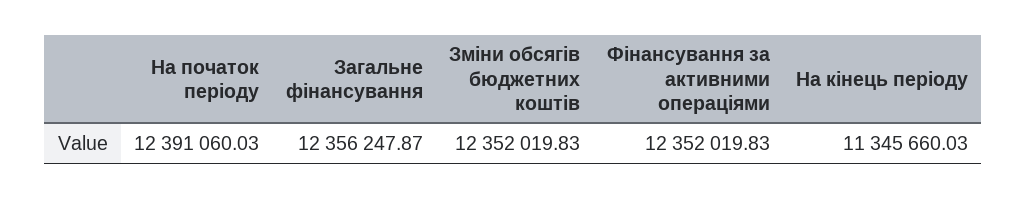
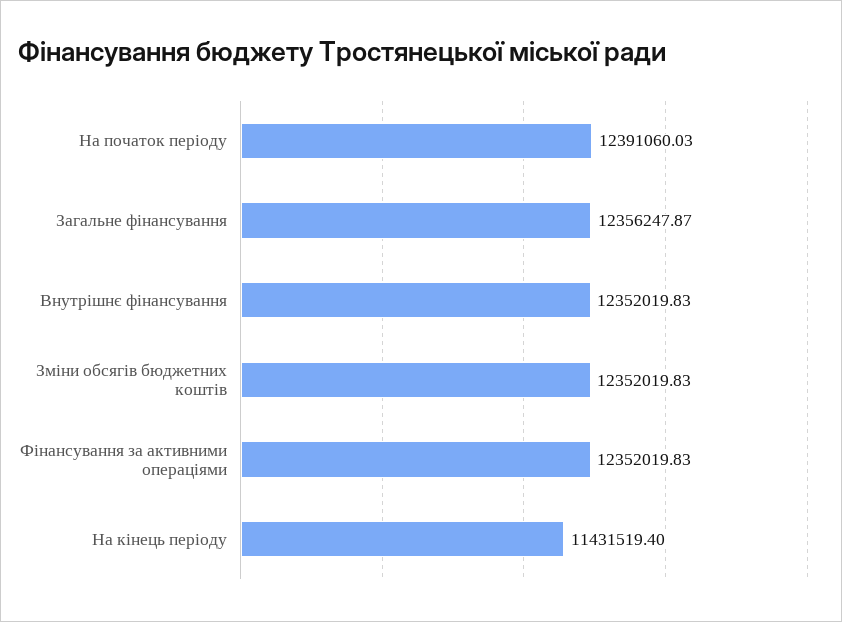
  {
    "На початок періоду": 12391060.03,
    "Загальне фінансування": 12356247.87,
    "Зміни обсягів бюджетних коштів": 12352019.83,
    "Фінансування за активними операціями": 12352019.83,
-   "На кінець періоду": 11345660.03
+   "На кінець періоду": 11431519.4,
+   "Внутрішнє фінансування": 12352019.83
  }

